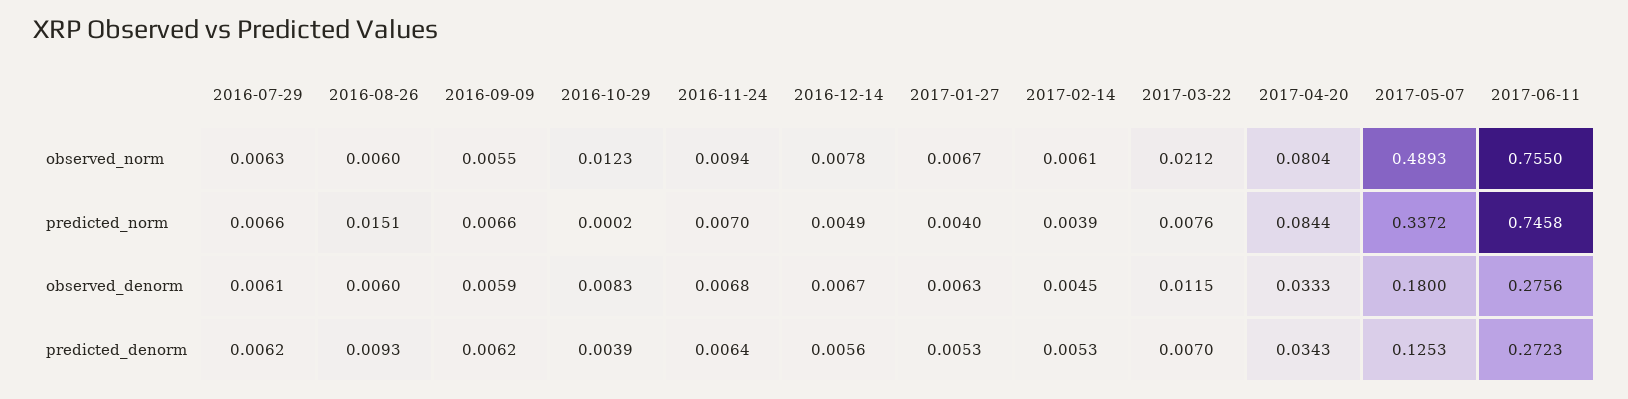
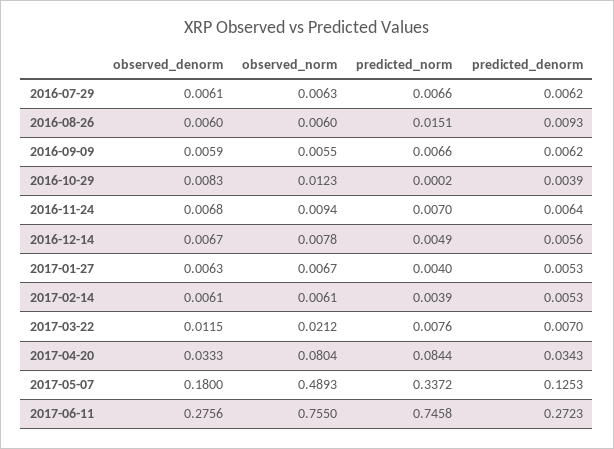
  {
    "2016-07-29": {
      "observed_norm": 0.0063,
      "predicted_norm": 0.0066,
      "observed_denorm": 0.0061,
      "predicted_denorm": 0.0062
    },
    "2016-08-26": {
      "observed_norm": 0.006,
      "predicted_norm": 0.0151,
      "observed_denorm": 0.006,
      "predicted_denorm": 0.0093
    },
    "2016-09-09": {
      "observed_norm": 0.0055,
      "predicted_norm": 0.0066,
      "observed_denorm": 0.0059,
      "predicted_denorm": 0.0062
    },
    "2016-10-29": {
      "observed_norm": 0.0123,
      "predicted_norm": 0.0002,
      "observed_denorm": 0.0083,
      "predicted_denorm": 0.0039
    },
    "2016-11-24": {
      "observed_norm": 0.0094,
      "predicted_norm": 0.007,
      "observed_denorm": 0.0068,
      "predicted_denorm": 0.0064
    },
    "2016-12-14": {
      "observed_norm": 0.0078,
      "predicted_norm": 0.0049,
      "observed_denorm": 0.0067,
      "predicted_denorm": 0.0056
    },
    "2017-01-27": {
      "observed_norm": 0.0067,
      "predicted_norm": 0.004,
      "observed_denorm": 0.0063,
      "predicted_denorm": 0.0053
    },
    "2017-02-14": {
      "observed_norm": 0.0061,
      "predicted_norm": 0.0039,
-     "observed_denorm": 0.0045,
+     "observed_denorm": 0.0061,
      "predicted_denorm": 0.0053
    },
    "2017-03-22": {
      "observed_norm": 0.0212,
      "predicted_norm": 0.0076,
      "observed_denorm": 0.0115,
      "predicted_denorm": 0.007
    },
    "2017-04-20": {
      "observed_norm": 0.0804,
      "predicted_norm": 0.0844,
      "observed_denorm": 0.0333,
      "predicted_denorm": 0.0343
    },
    "2017-05-07": {
      "observed_norm": 0.4893,
      "predicted_norm": 0.3372,
      "observed_denorm": 0.18,
      "predicted_denorm": 0.1253
    },
    "2017-06-11": {
      "observed_norm": 0.755,
      "predicted_norm": 0.7458,
      "observed_denorm": 0.2756,
      "predicted_denorm": 0.2723
    }
  }

